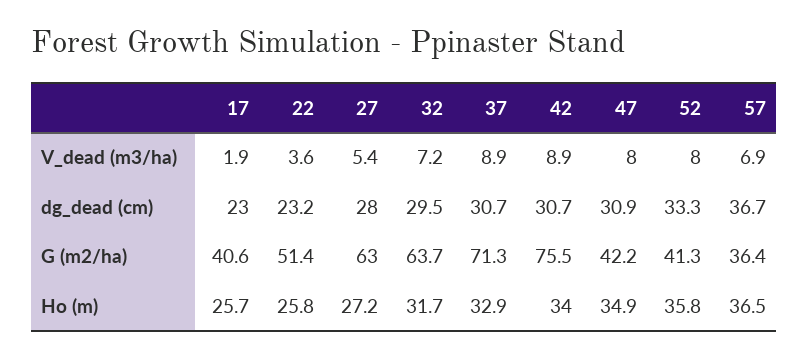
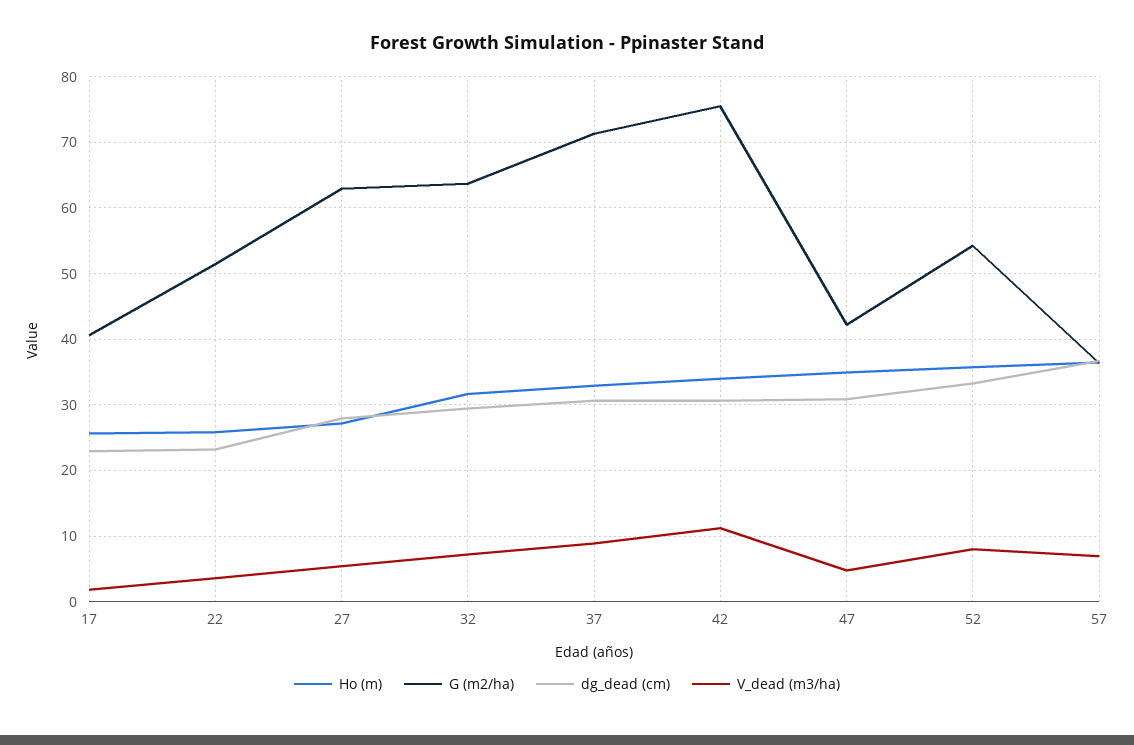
  {
    "V_dead (m3/ha)": {
      "17": 1.9,
      "22": 3.6,
      "27": 5.4,
      "32": 7.2,
      "37": 8.9,
-     "42": 8.9,
+     "42": 11,
-     "47": 8,
+     "47": 5,
      "52": 8,
      "57": 6.9
    },
    "dg_dead (cm)": {
      "17": 23,
      "22": 23.2,
      "27": 28,
      "32": 29.5,
      "37": 30.7,
      "42": 30.7,
      "47": 30.9,
      "52": 33.3,
      "57": 36.7
    },
    "G (m2/ha)": {
      "17": 40.6,
      "22": 51.4,
      "27": 63,
      "32": 63.7,
      "37": 71.3,
      "42": 75.5,
      "47": 42.2,
-     "52": 41.3,
+     "52": 54,
      "57": 36.4
    },
    "Ho (m)": {
      "17": 25.7,
      "22": 25.8,
      "27": 27.2,
      "32": 31.7,
      "37": 32.9,
      "42": 34,
      "47": 34.9,
      "52": 35.8,
      "57": 36.5
    }
  }

